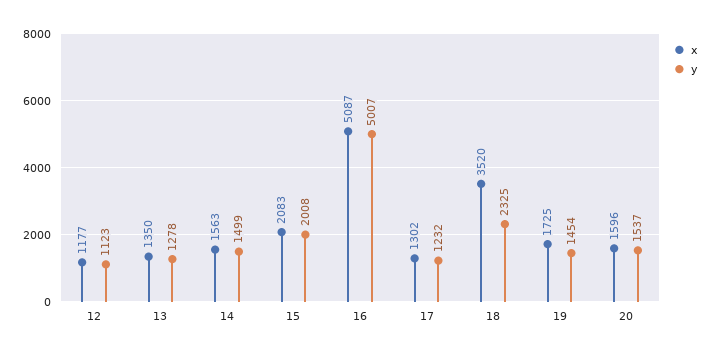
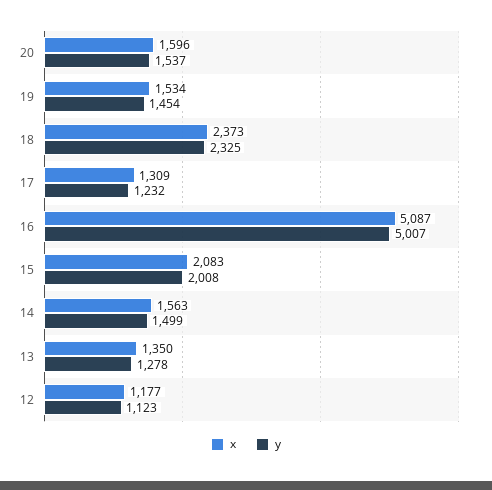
  {
    "x": {
      "12": 1177,
      "13": 1350,
      "14": 1563,
      "15": 2083,
      "16": 5087,
-     "17": 1302,
+     "17": 1309,
-     "18": 3520,
+     "18": 2373,
-     "19": 1725,
+     "19": 1534,
      "20": 1596
    },
    "y": {
      "12": 1123,
      "13": 1278,
      "14": 1499,
      "15": 2008,
      "16": 5007,
      "17": 1232,
      "18": 2325,
      "19": 1454,
      "20": 1537
    }
  }

